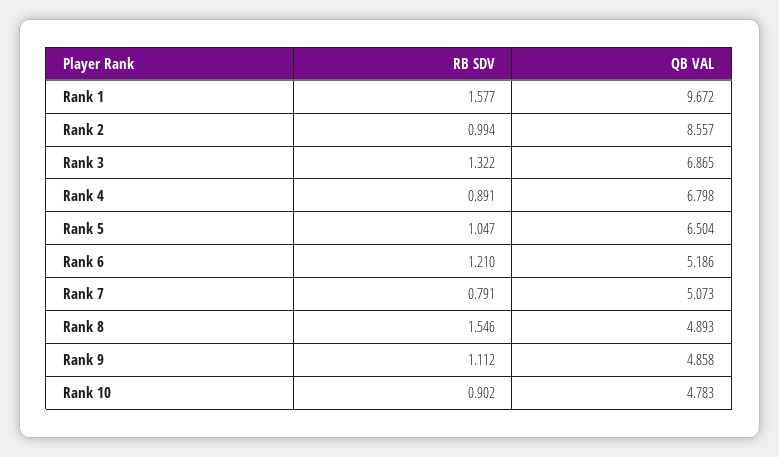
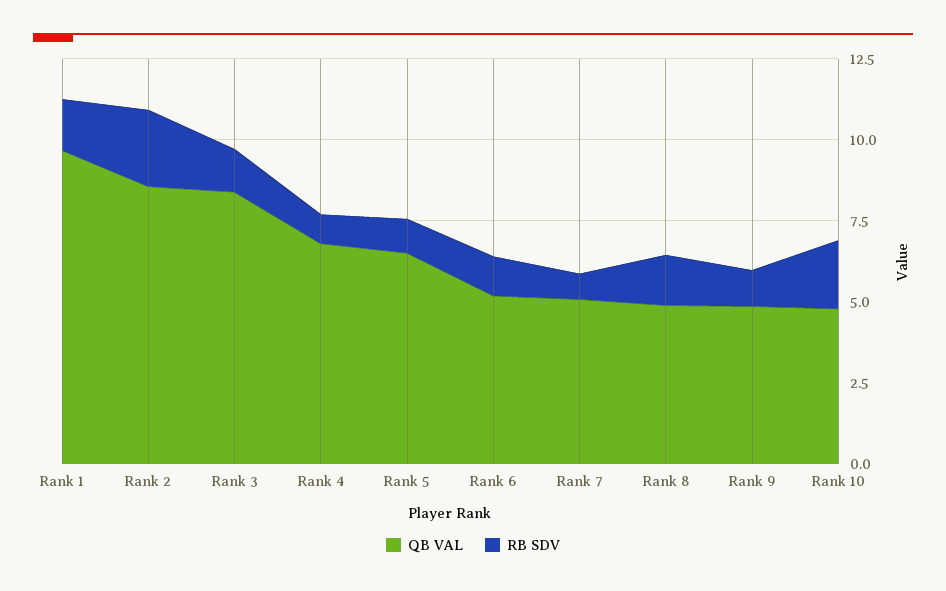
  {
    "RB SDV": {
      "Rank 1": 1.577,
-     "Rank 2": 0.994,
+     "Rank 2": 2.5,
      "Rank 3": 1.322,
      "Rank 4": 0.891,
      "Rank 5": 1.047,
      "Rank 6": 1.21,
      "Rank 7": 0.791,
      "Rank 8": 1.546,
      "Rank 9": 1.112,
-     "Rank 10": 0.902
+     "Rank 10": 2
    },
    "QB VAL": {
      "Rank 1": 9.672,
      "Rank 2": 8.557,
-     "Rank 3": 6.865,
+     "Rank 3": 8.5,
      "Rank 4": 6.798,
      "Rank 5": 6.504,
      "Rank 6": 5.186,
      "Rank 7": 5.073,
      "Rank 8": 4.893,
      "Rank 9": 4.858,
      "Rank 10": 4.783
    }
  }

